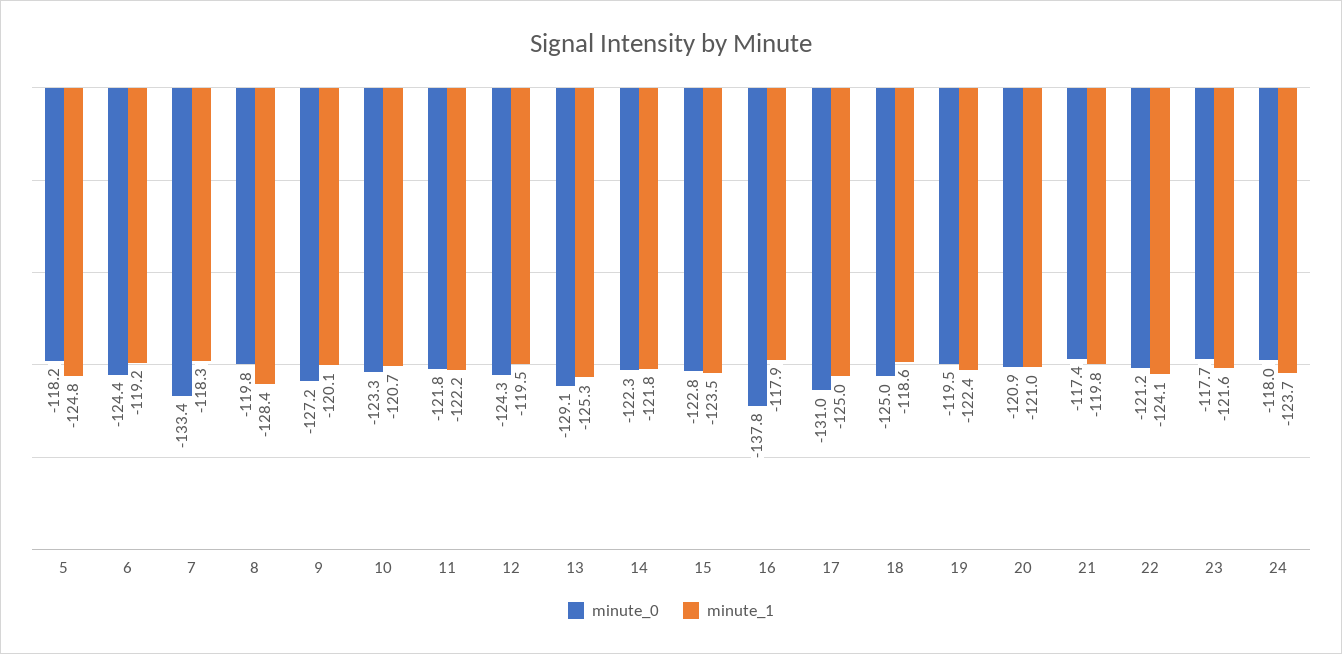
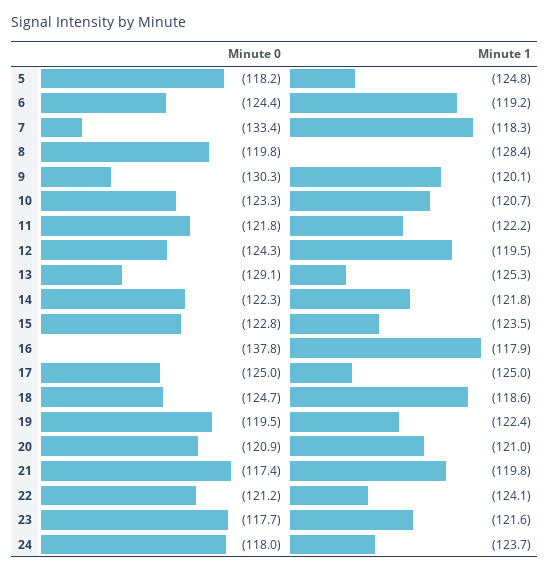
  {
    "minute_0": {
      "5": -118.2,
      "6": -124.4,
      "7": -133.4,
      "8": -119.8,
-     "9": -127.2,
+     "9": -130.3,
      "10": -123.3,
      "11": -121.8,
      "12": -124.3,
      "13": -129.1,
      "14": -122.3,
      "15": -122.8,
      "16": -137.8,
-     "17": -131,
+     "17": -125,
-     "18": -125,
+     "18": -124.7,
      "19": -119.5,
      "20": -120.9,
      "21": -117.4,
      "22": -121.2,
      "23": -117.7,
      "24": -118
    },
    "minute_1": {
      "5": -124.8,
      "6": -119.2,
      "7": -118.3,
      "8": -128.4,
      "9": -120.1,
      "10": -120.7,
      "11": -122.2,
      "12": -119.5,
      "13": -125.3,
      "14": -121.8,
      "15": -123.5,
      "16": -117.9,
      "17": -125,
      "18": -118.6,
      "19": -122.4,
      "20": -121,
      "21": -119.8,
      "22": -124.1,
      "23": -121.6,
      "24": -123.7
    }
  }

